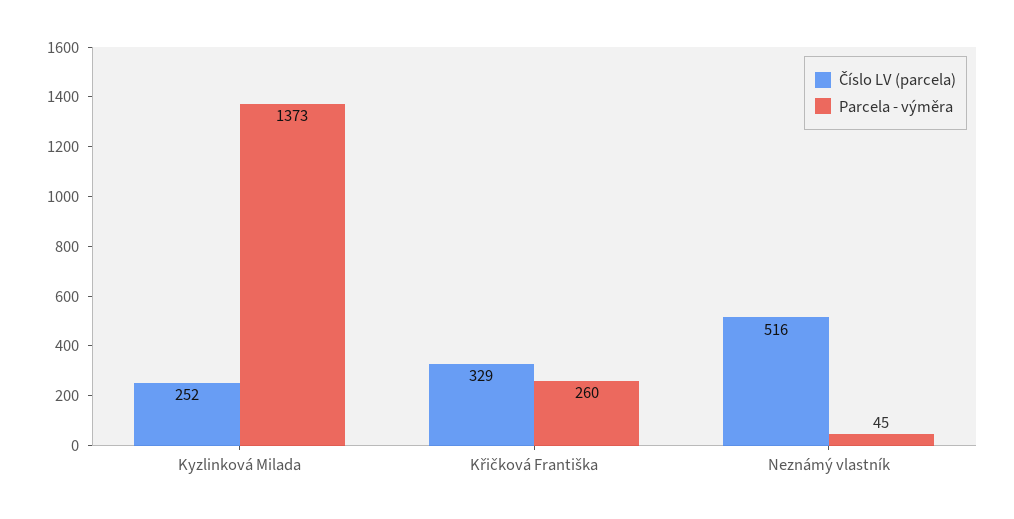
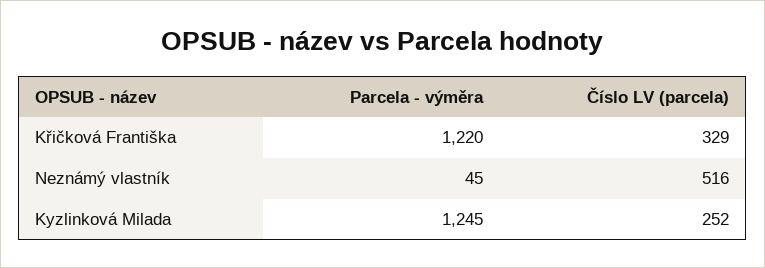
  {
    "Číslo LV (parcela)": {
      "Kyzlinková Milada": 252,
      "Křičková Františka": 329,
      "Neznámý vlastník": 516
    },
    "Parcela - výměra": {
-     "Kyzlinková Milada": 1373,
+     "Kyzlinková Milada": 1245,
-     "Křičková Františka": 260,
+     "Křičková Františka": 1220,
      "Neznámý vlastník": 45
    }
  }

